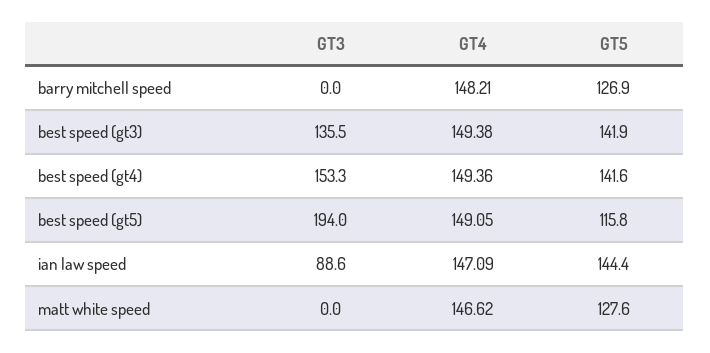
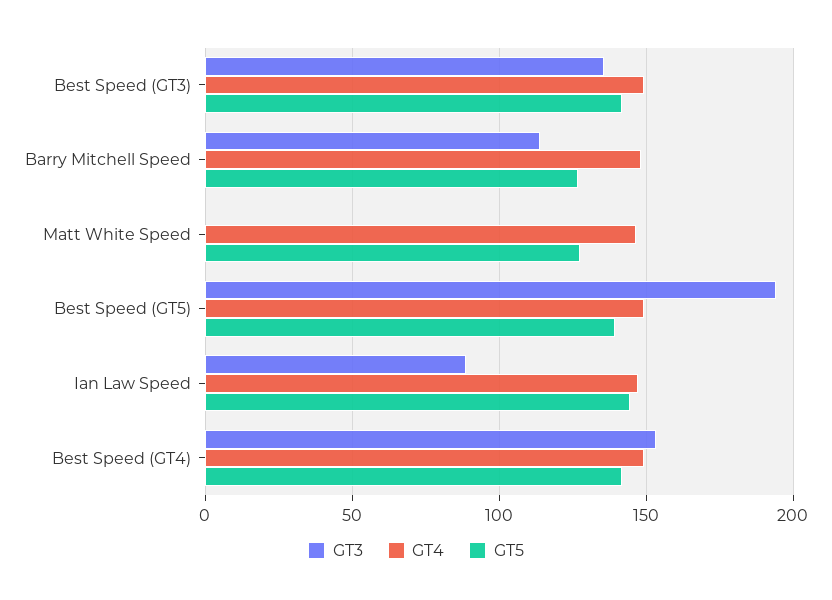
  {
    "GT3": {
-     "barry mitchell speed": 0,
+     "barry mitchell speed": 115,
      "best speed (gt3)": 135.5,
      "best speed (gt4)": 153.3,
      "best speed (gt5)": 194,
      "ian law speed": 88.6,
      "matt white speed": 0
    },
    "GT4": {
      "barry mitchell speed": 148.21,
      "best speed (gt3)": 149.38,
      "best speed (gt4)": 149.36,
      "best speed (gt5)": 149.05,
      "ian law speed": 147.09,
      "matt white speed": 146.62
    },
    "GT5": {
      "barry mitchell speed": 126.9,
      "best speed (gt3)": 141.9,
      "best speed (gt4)": 141.6,
-     "best speed (gt5)": 115.8,
+     "best speed (gt5)": 140,
      "ian law speed": 144.4,
      "matt white speed": 127.6
    }
  }

